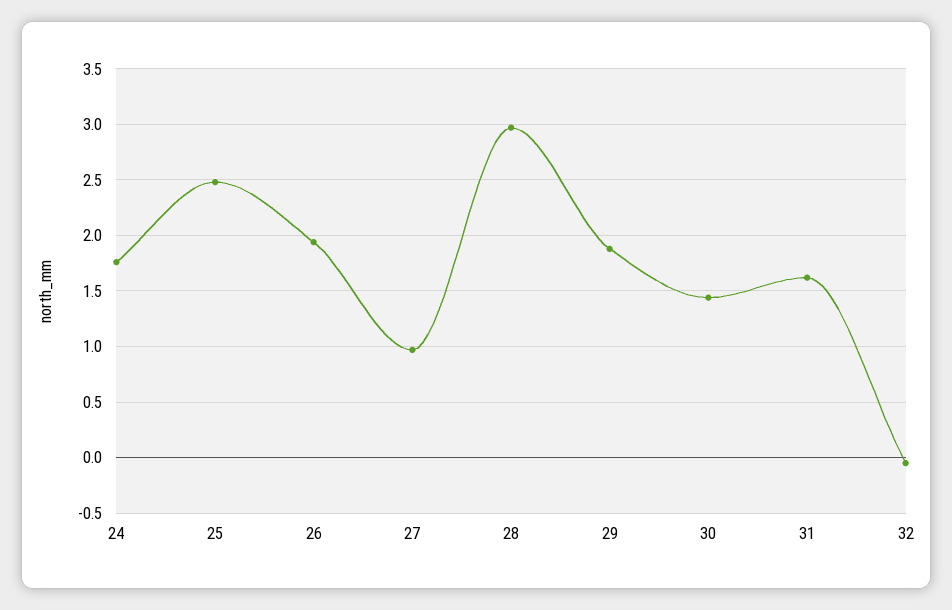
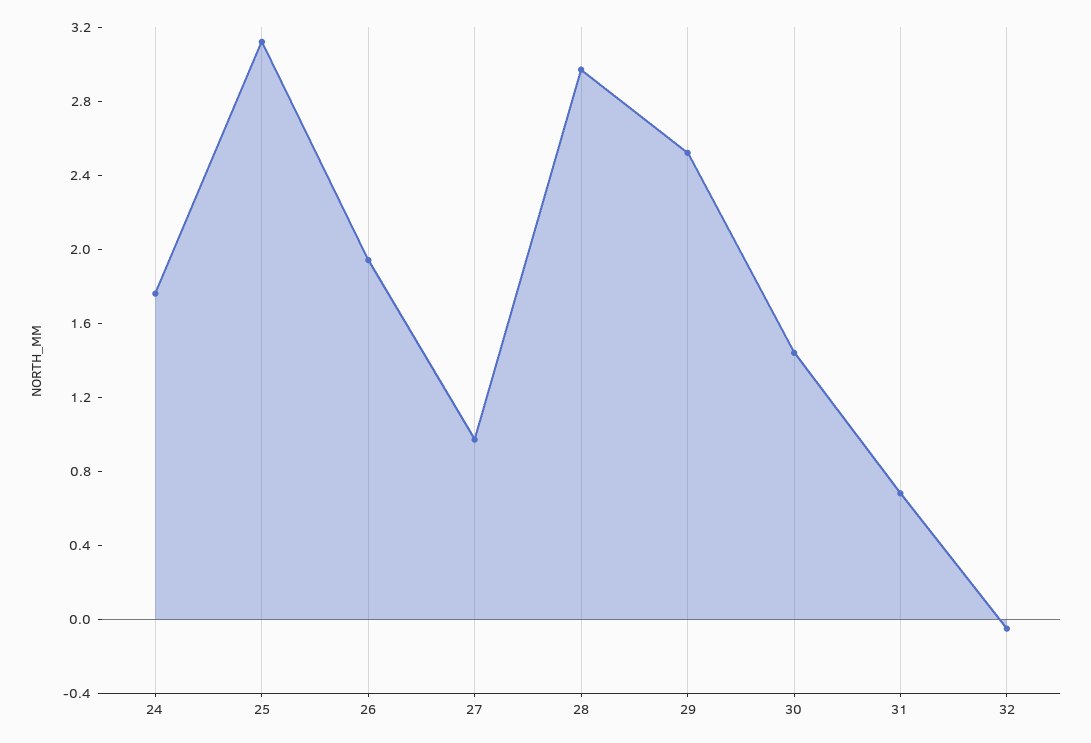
  {
    "24": 1.8,
-   "25": 2.5,
+   "25": 3.1,
    "26": 1.9,
    "27": 1,
    "28": 3,
-   "29": 1.9,
+   "29": 2.5,
    "30": 1.4,
-   "31": 1.6,
+   "31": 0.7,
    "32": -0.1
  }

